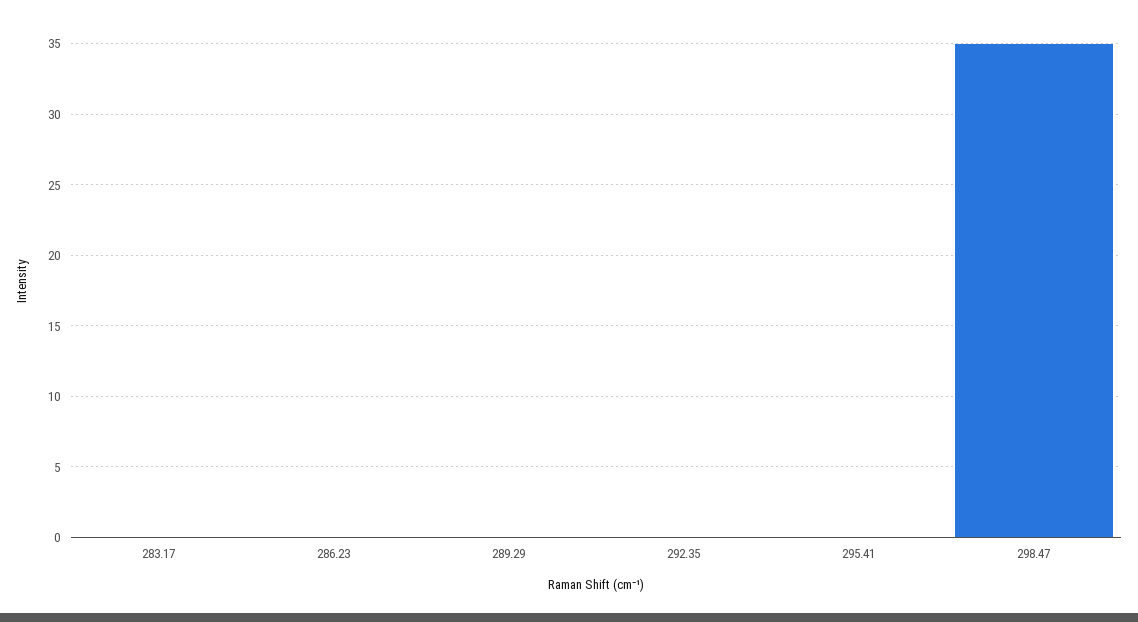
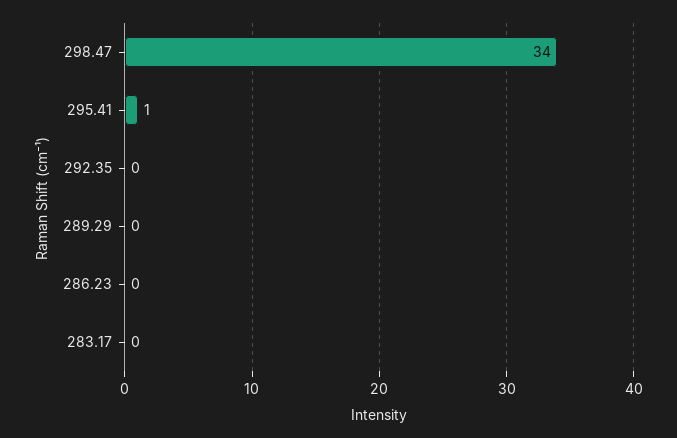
  {
    "283.17": 0,
    "286.23": 0,
    "289.29": 0,
    "292.35": 0,
-   "295.41": 0,
+   "295.41": 1,
-   "298.47": 35
+   "298.47": 34
  }

